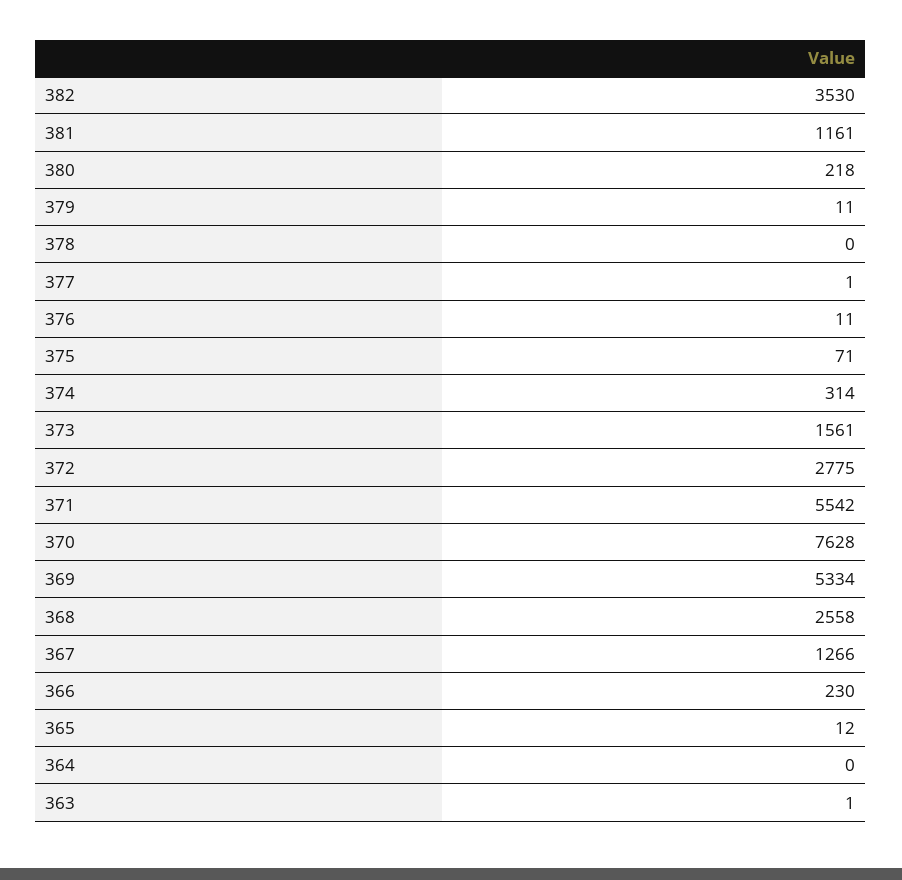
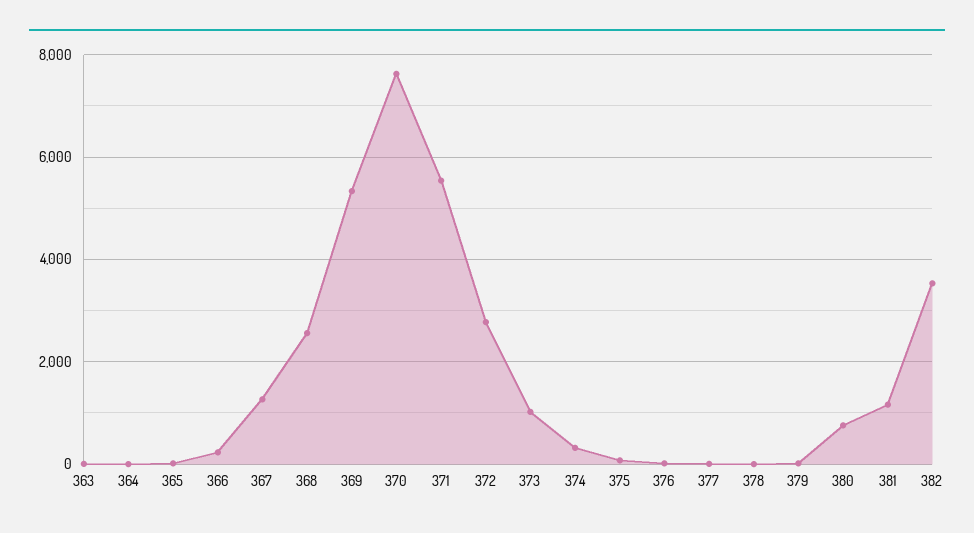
  {
    "382": 3530,
    "381": 1161,
-   "380": 218,
+   "380": 800,
    "379": 11,
    "378": 0,
    "377": 1,
    "376": 11,
    "375": 71,
    "374": 314,
-   "373": 1561,
+   "373": 1000,
    "372": 2775,
    "371": 5542,
    "370": 7628,
    "369": 5334,
    "368": 2558,
    "367": 1266,
    "366": 230,
    "365": 12,
    "364": 0,
    "363": 1
  }

